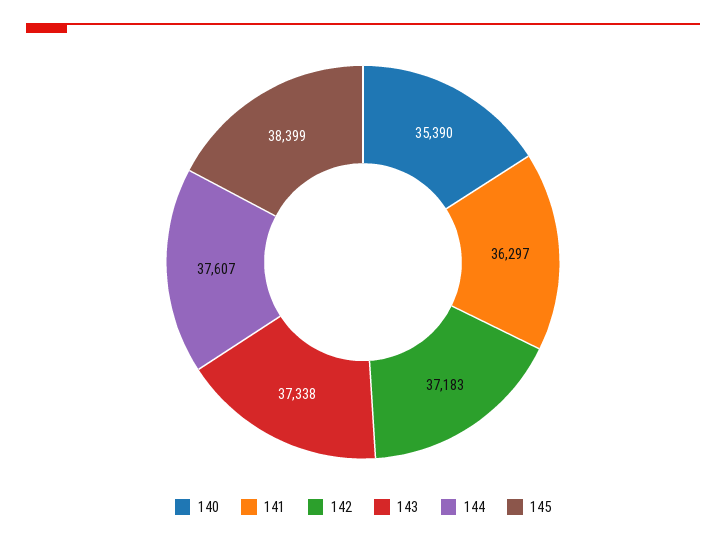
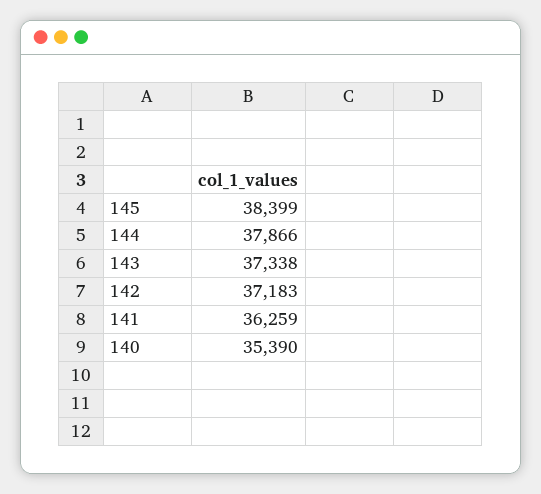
  {
    "140": 35390,
-   "141": 36297,
+   "141": 36259,
    "142": 37183,
    "143": 37338,
-   "144": 37607,
+   "144": 37866,
    "145": 38399
  }

